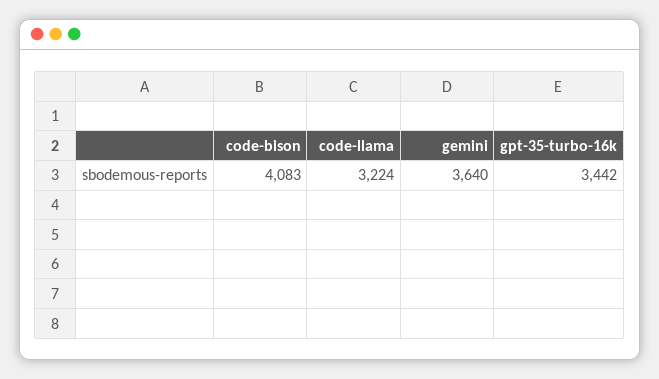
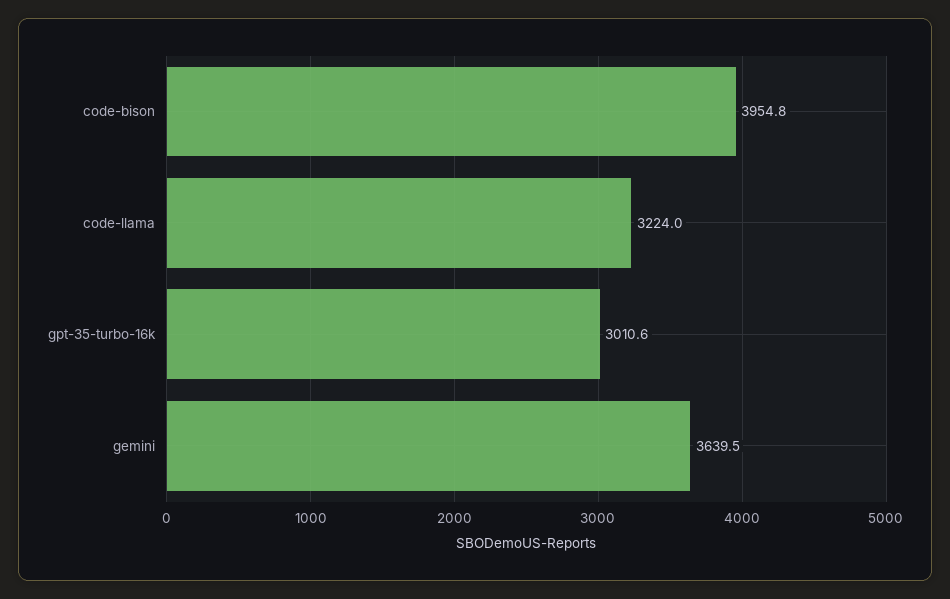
  {
-   "code-bison": 4083,
+   "code-bison": 3954.8,
    "code-llama": 3224,
    "gemini": 3639.5,
-   "gpt-35-turbo-16k": 3442
+   "gpt-35-turbo-16k": 3010.6
  }

